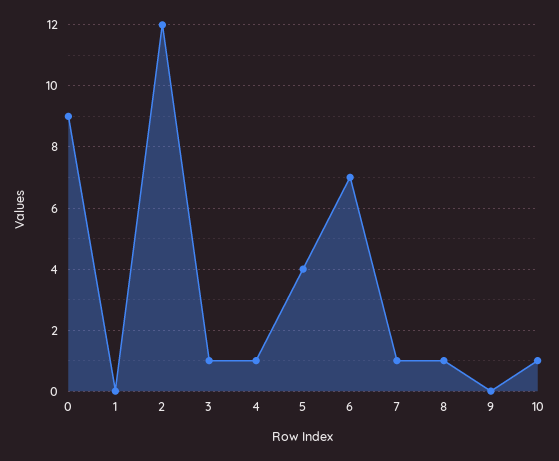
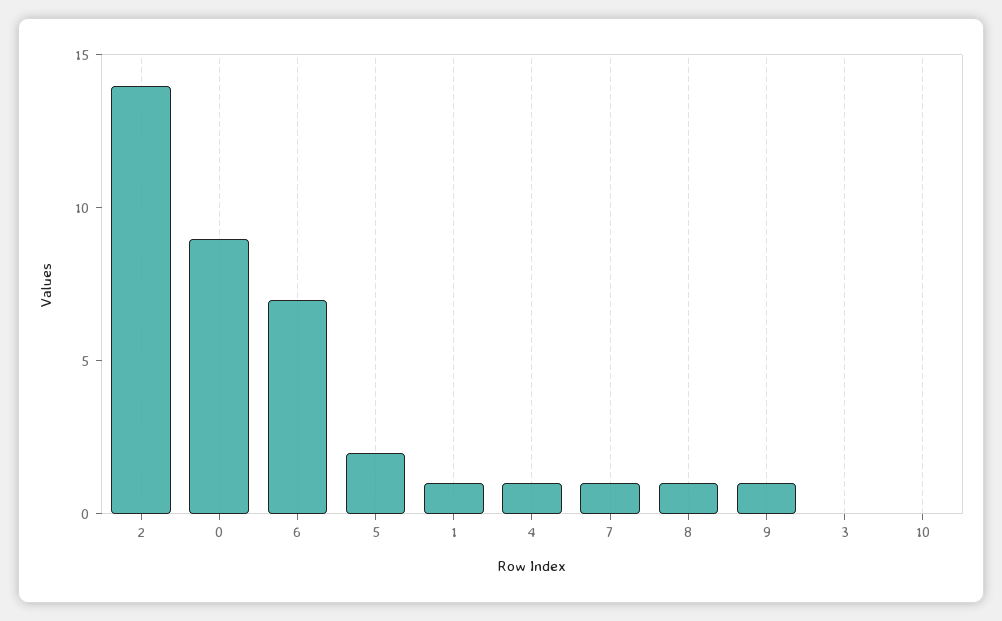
  {
    "0": 9,
-   "1": 0,
+   "1": 1,
-   "2": 12,
+   "2": 14,
-   "3": 1,
+   "3": 0,
    "4": 1,
-   "5": 4,
+   "5": 2,
    "6": 7,
    "7": 1,
    "8": 1,
-   "9": 0,
+   "9": 1,
-   "10": 1
+   "10": 0
  }

